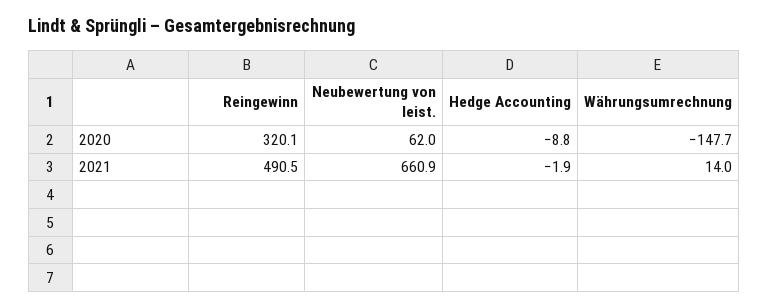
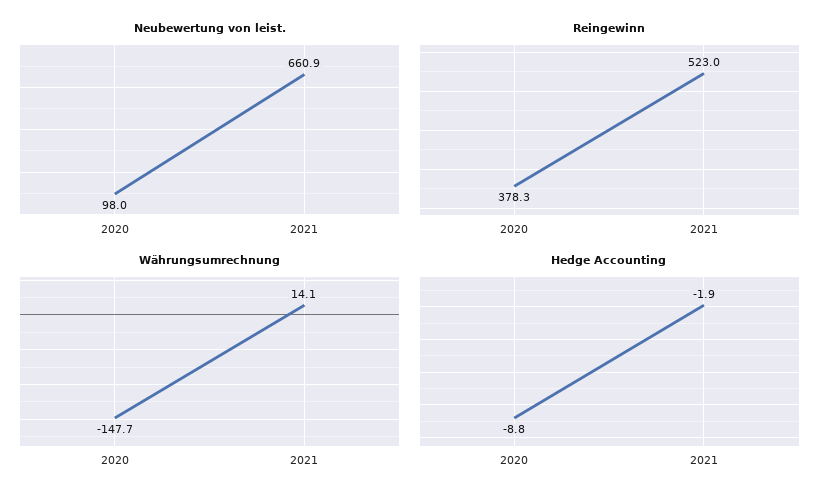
  {
    "Reingewinn": {
-     "2020": 320.1,
+     "2020": 378.3,
-     "2021": 490.5
+     "2021": 523
    },
    "Neubewertung von leist.": {
-     "2020": 62,
+     "2020": 98,
      "2021": 660.9
    },
    "Hedge Accounting": {
      "2020": -8.8,
      "2021": -1.9
    },
    "Währungsumrechnung": {
      "2020": -147.7,
-     "2021": 14
+     "2021": 14.1
    }
  }

